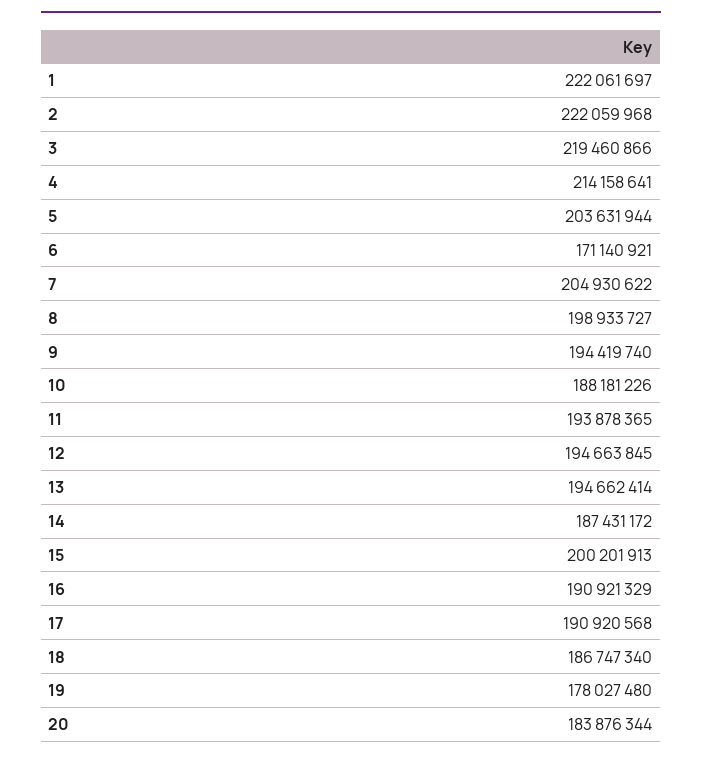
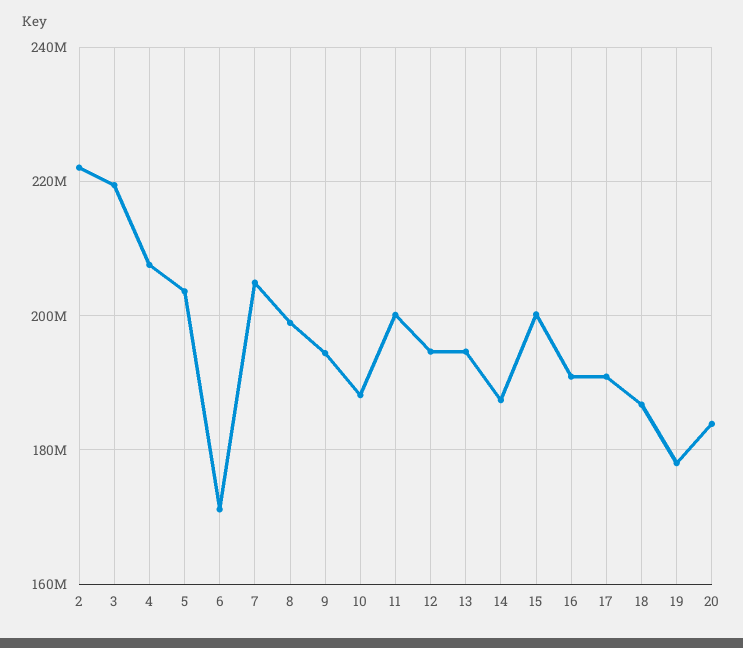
  {
-   "1": 222061697,
    "2": 222059968,
    "3": 219460866,
-   "4": 214158641,
+   "4": 208000000,
    "5": 203631944,
    "6": 171140921,
    "7": 204930622,
    "8": 198933727,
    "9": 194419740,
    "10": 188181226,
-   "11": 193878365,
+   "11": 200000000,
    "12": 194663845,
    "13": 194662414,
    "14": 187431172,
    "15": 200201913,
    "16": 190921329,
    "17": 190920568,
    "18": 186747340,
    "19": 178027480,
    "20": 183876344
  }

